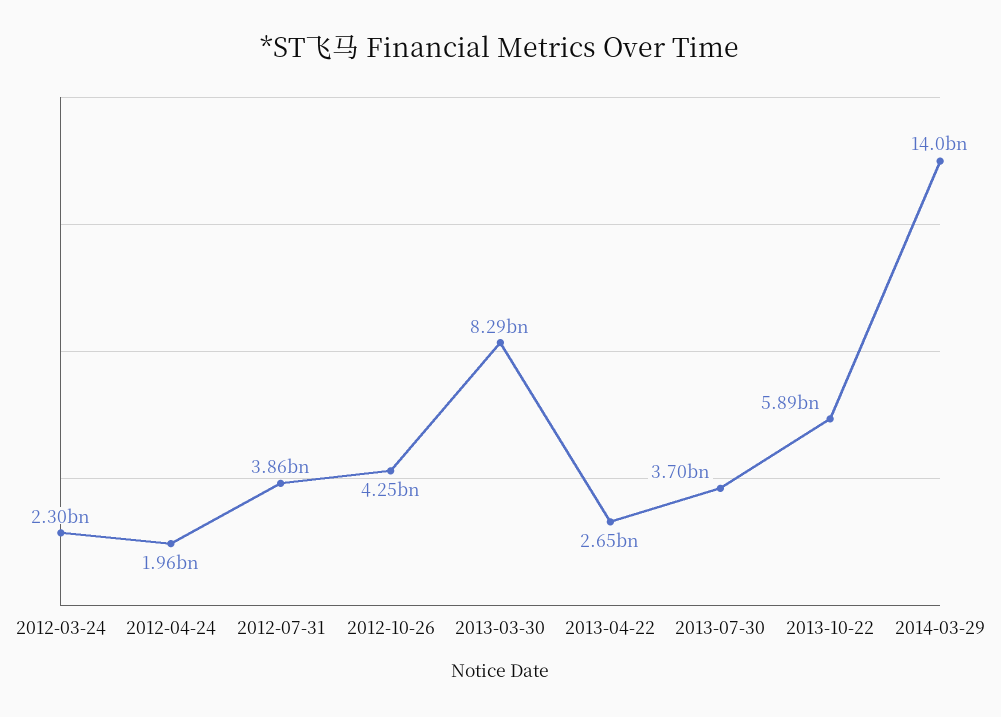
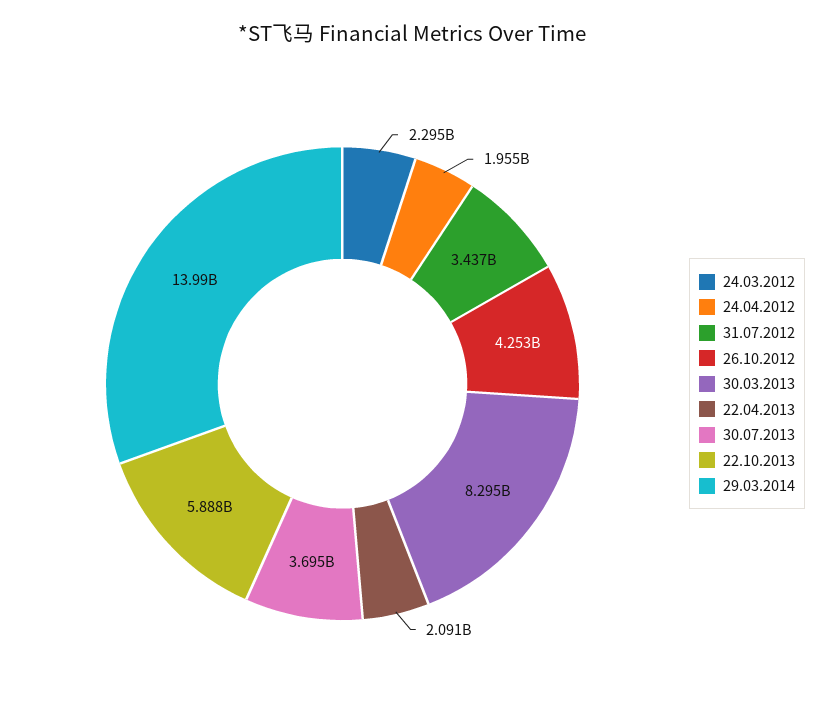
  {
    "2012-03-24": 2295000000,
    "2012-04-24": 1955000000,
-   "2012-07-31": 3860000000,
+   "2012-07-31": 3437000000,
    "2012-10-26": 4253000000,
    "2013-03-30": 8295000000,
-   "2013-04-22": 2650000000,
+   "2013-04-22": 2091000000,
    "2013-07-30": 3695000000,
    "2013-10-22": 5888000000,
    "2014-03-29": 13990000000
  }

